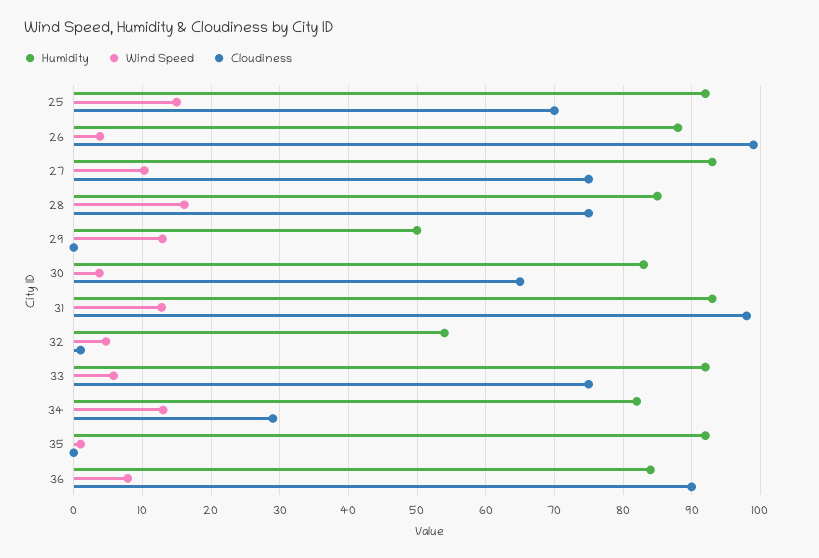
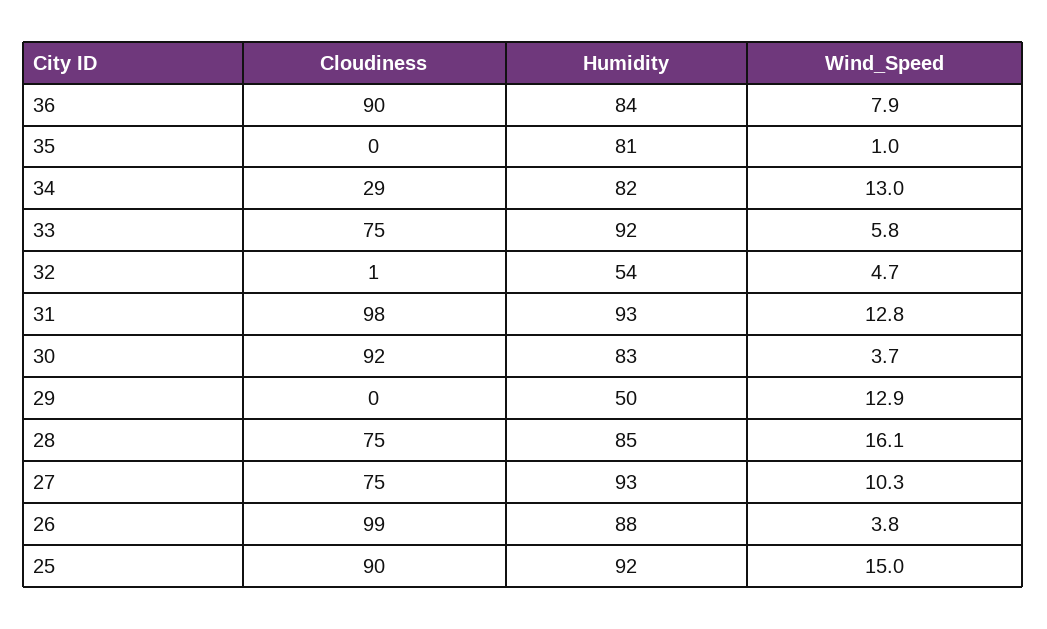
  {
    "Humidity": {
      "25": 92,
      "26": 88,
      "27": 93,
      "28": 85,
      "29": 50,
      "30": 83,
      "31": 93,
      "32": 54,
      "33": 92,
      "34": 82,
-     "35": 92,
+     "35": 81,
      "36": 84
    },
    "Wind Speed": {
      "25": 15,
      "26": 3.8,
      "27": 10.3,
      "28": 16.1,
      "29": 12.9,
      "30": 3.7,
      "31": 12.8,
      "32": 4.7,
      "33": 5.8,
      "34": 13,
      "35": 1,
      "36": 7.9
    },
    "Cloudiness": {
-     "25": 70,
+     "25": 90,
      "26": 99,
      "27": 75,
      "28": 75,
      "29": 0,
-     "30": 65,
+     "30": 92,
      "31": 98,
      "32": 1,
      "33": 75,
      "34": 29,
      "35": 0,
      "36": 90
    }
  }

